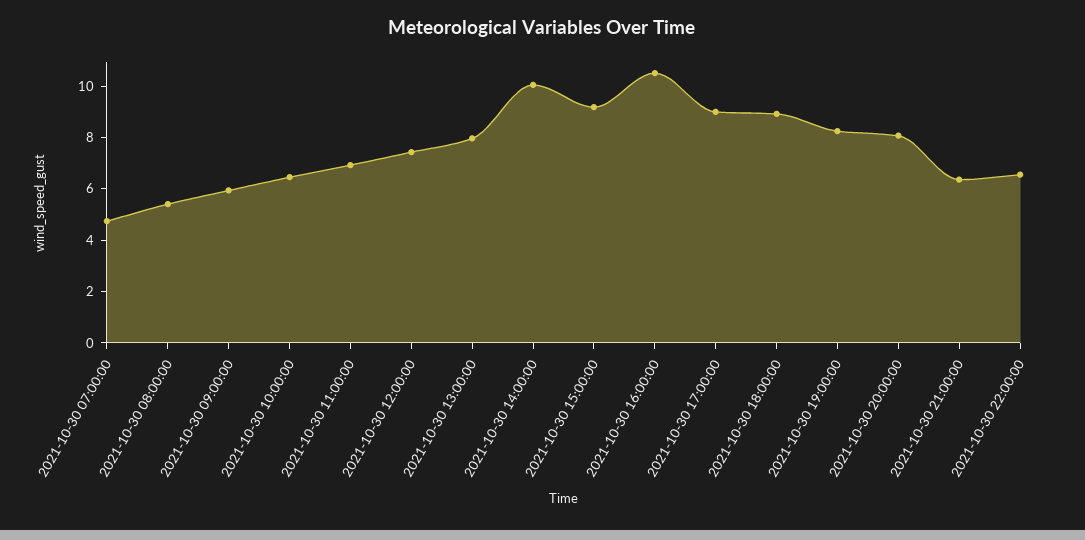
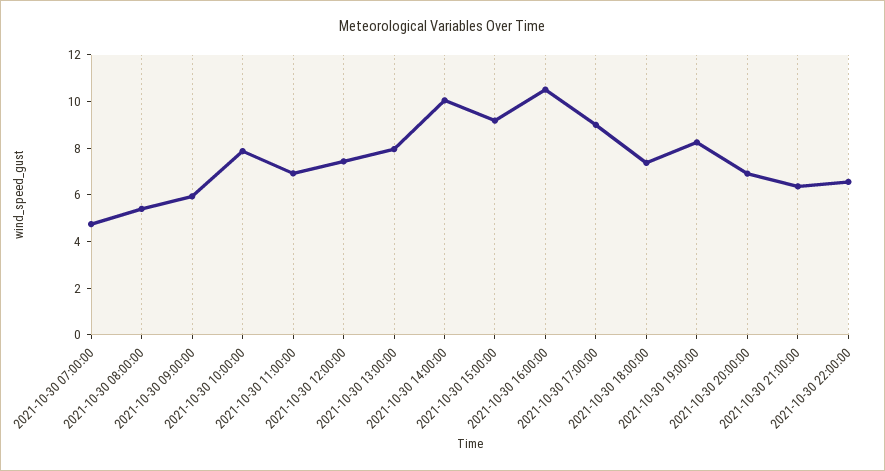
  {
    "2021-10-30 07:00:00": 4.5,
    "2021-10-30 08:00:00": 5.5,
    "2021-10-30 09:00:00": 6,
-   "2021-10-30 10:00:00": 6.5,
+   "2021-10-30 10:00:00": 8,
    "2021-10-30 11:00:00": 7,
    "2021-10-30 12:00:00": 7.5,
    "2021-10-30 13:00:00": 8,
    "2021-10-30 14:00:00": 10,
    "2021-10-30 15:00:00": 9,
    "2021-10-30 16:00:00": 10.5,
    "2021-10-30 17:00:00": 9,
-   "2021-10-30 18:00:00": 9,
+   "2021-10-30 18:00:00": 7.5,
    "2021-10-30 19:00:00": 8,
-   "2021-10-30 20:00:00": 8,
+   "2021-10-30 20:00:00": 7,
    "2021-10-30 21:00:00": 6.5,
    "2021-10-30 22:00:00": 6.5
  }

